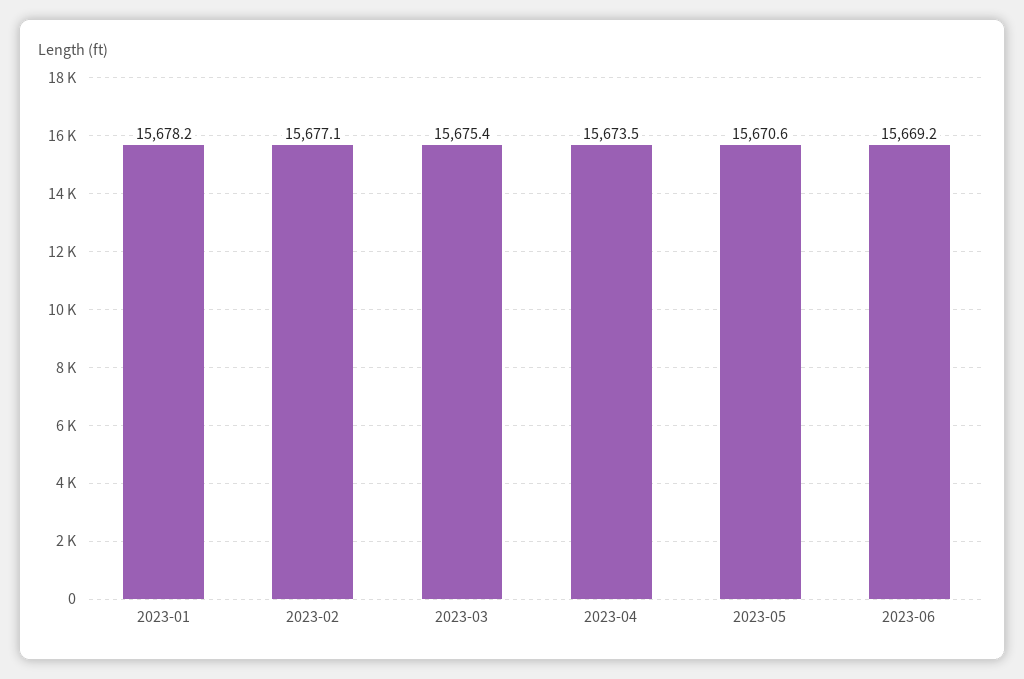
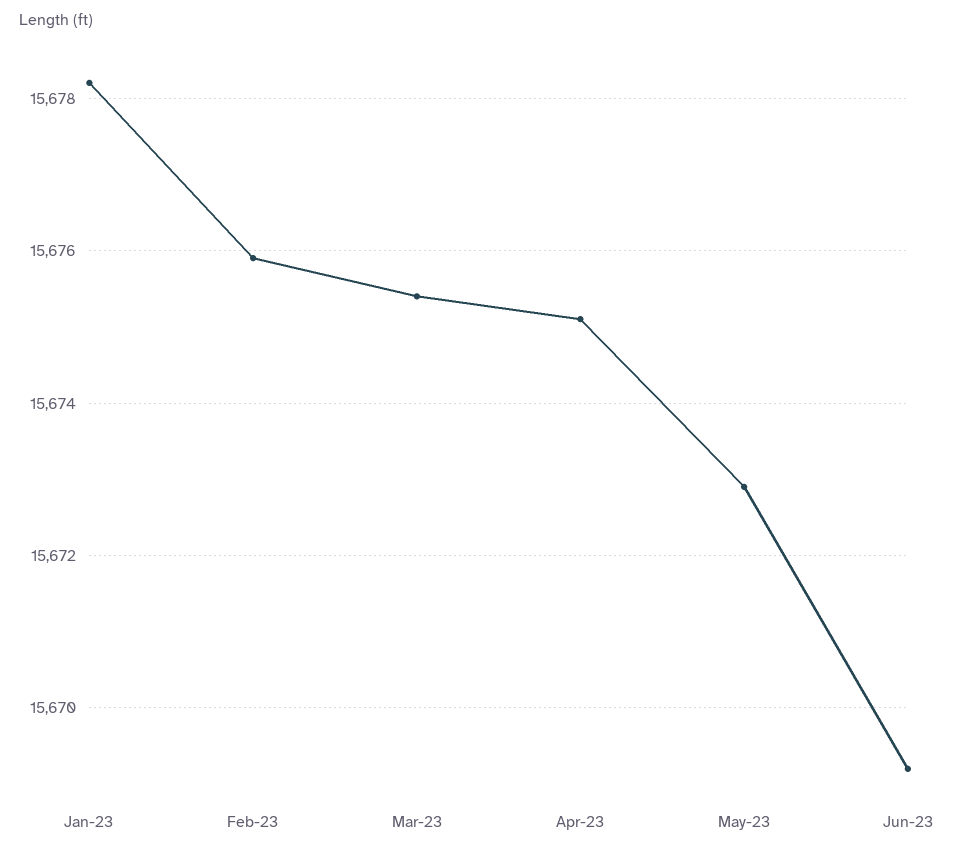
  {
    "2023-01": 15678.2,
-   "2023-02": 15677.1,
+   "2023-02": 15676,
    "2023-03": 15675.4,
-   "2023-04": 15673.5,
+   "2023-04": 15675,
-   "2023-05": 15670.6,
+   "2023-05": 15673,
    "2023-06": 15669.2
  }

